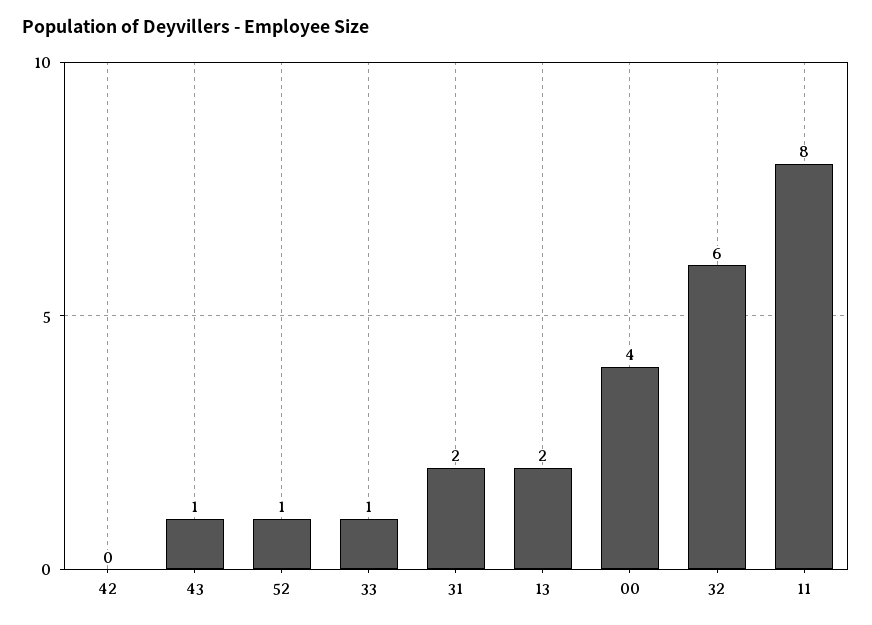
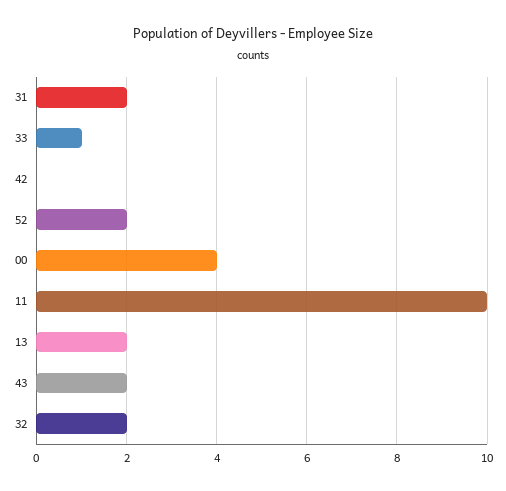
  {
    "42": 0,
-   "43": 1,
+   "43": 2,
-   "52": 1,
+   "52": 2,
    "33": 1,
    "31": 2,
    "13": 2,
    "00": 4,
-   "32": 6,
+   "32": 2,
-   "11": 8
+   "11": 10
  }

